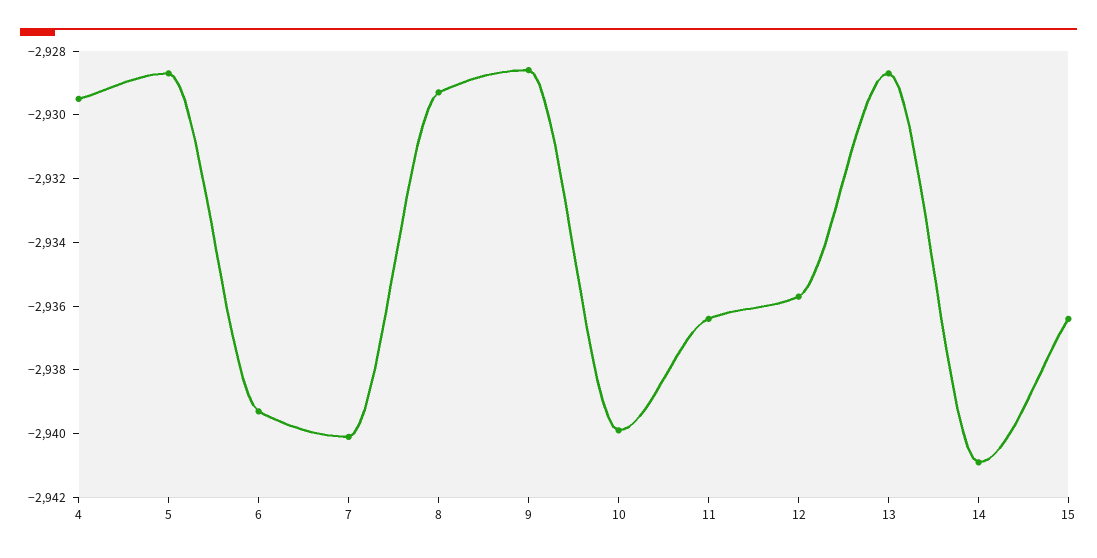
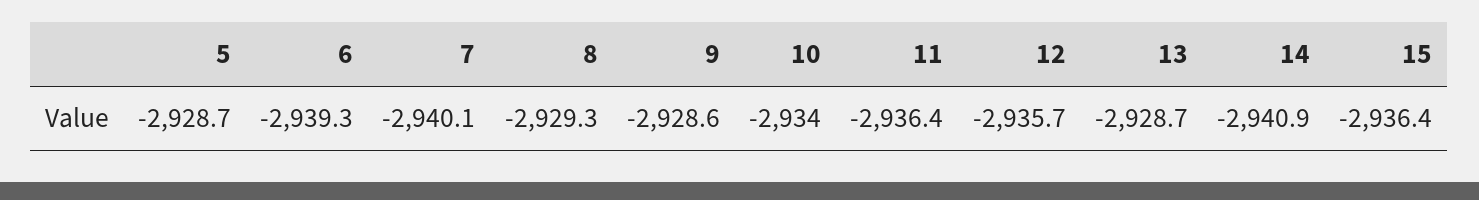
  {
-   "4": -2929.5,
    "5": -2928.7,
    "6": -2939.3,
    "7": -2940.1,
    "8": -2929.3,
    "9": -2928.6,
-   "10": -2940,
+   "10": -2934,
    "11": -2936.4,
    "12": -2935.7,
    "13": -2928.7,
    "14": -2940.9,
    "15": -2936.4
  }

